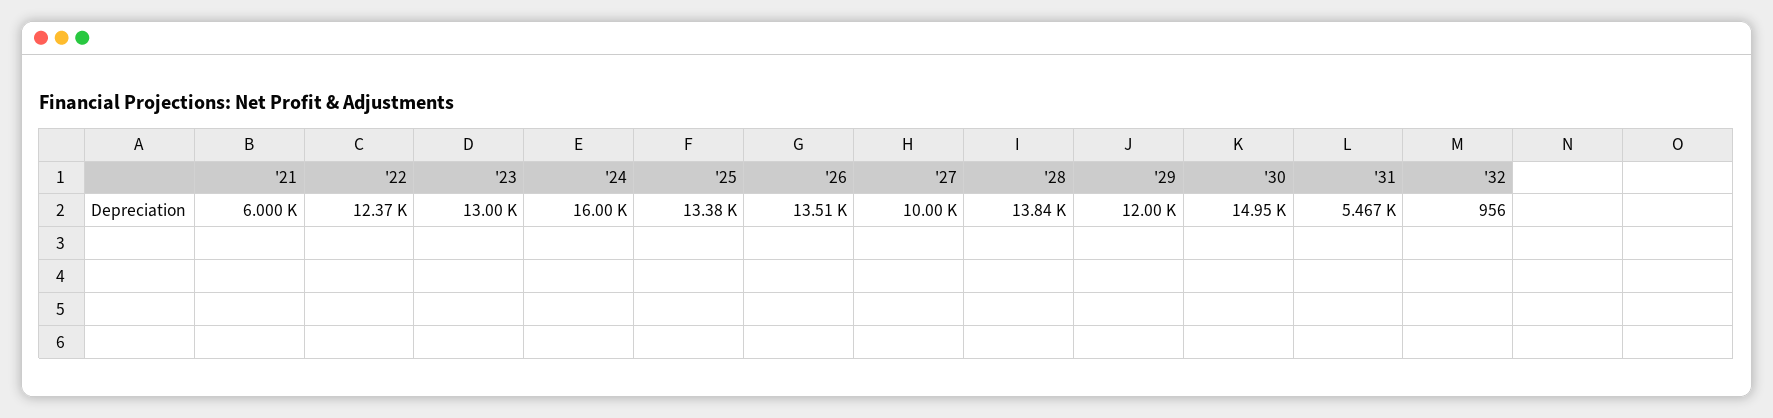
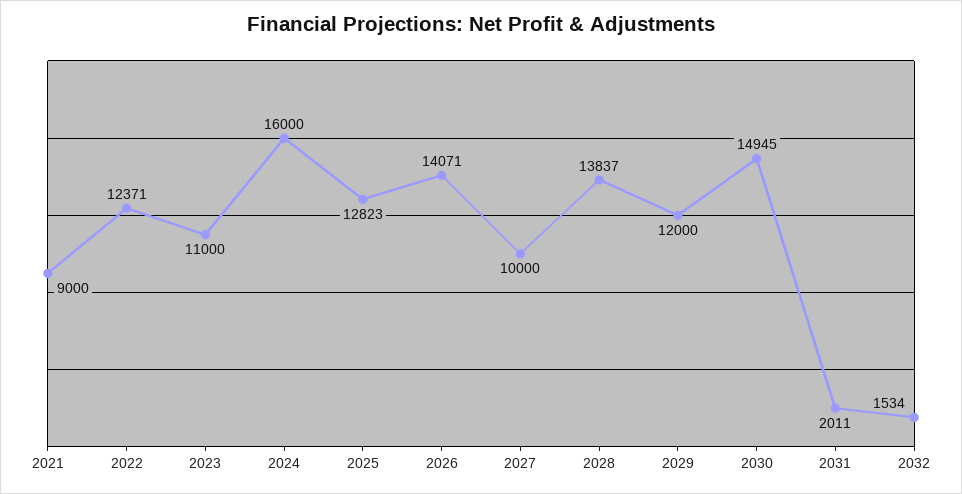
  {
-   "'21": 6000,
+   "'21": 9000,
    "'22": 12371,
-   "'23": 13000,
+   "'23": 11000,
    "'24": 16000,
-   "'25": 13380,
+   "'25": 12823,
-   "'26": 13510,
+   "'26": 14071,
    "'27": 10000,
    "'28": 13837,
    "'29": 12000,
    "'30": 14945,
-   "'31": 5467,
+   "'31": 2011,
-   "'32": 956
+   "'32": 1534
  }

